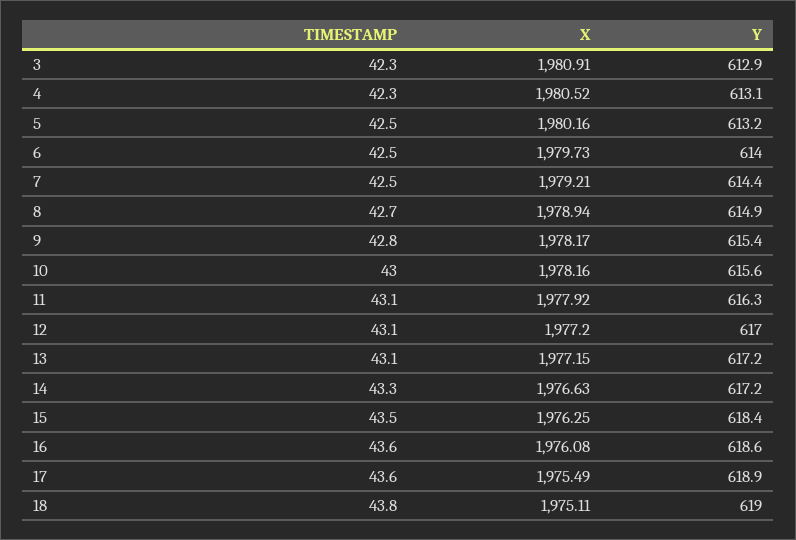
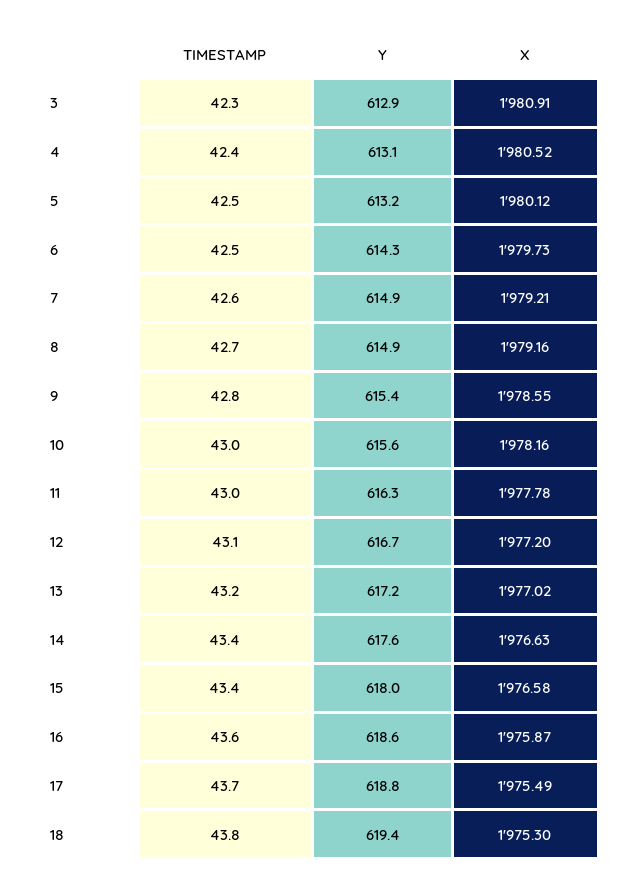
  {
    "TIMESTAMP": {
      "3": 42.3,
-     "4": 42.3,
+     "4": 42.4,
      "5": 42.5,
      "6": 42.5,
-     "7": 42.5,
+     "7": 42.6,
      "8": 42.7,
      "9": 42.8,
      "10": 43,
-     "11": 43.1,
+     "11": 43,
      "12": 43.1,
-     "13": 43.1,
+     "13": 43.2,
-     "14": 43.3,
+     "14": 43.4,
-     "15": 43.5,
+     "15": 43.4,
      "16": 43.6,
-     "17": 43.6,
+     "17": 43.7,
      "18": 43.8
    },
    "X": {
      "3": 1980.91,
      "4": 1980.52,
-     "5": 1980.16,
+     "5": 1980.12,
      "6": 1979.73,
      "7": 1979.21,
-     "8": 1978.94,
+     "8": 1979.16,
-     "9": 1978.17,
+     "9": 1978.55,
      "10": 1978.16,
-     "11": 1977.92,
+     "11": 1977.78,
      "12": 1977.2,
-     "13": 1977.15,
+     "13": 1977.02,
      "14": 1976.63,
-     "15": 1976.25,
+     "15": 1976.58,
-     "16": 1976.08,
+     "16": 1975.87,
      "17": 1975.49,
-     "18": 1975.11
+     "18": 1975.3
    },
    "Y": {
      "3": 612.9,
      "4": 613.1,
      "5": 613.2,
-     "6": 614,
+     "6": 614.3,
-     "7": 614.4,
+     "7": 614.9,
      "8": 614.9,
      "9": 615.4,
      "10": 615.6,
      "11": 616.3,
-     "12": 617,
+     "12": 616.7,
      "13": 617.2,
-     "14": 617.2,
+     "14": 617.6,
-     "15": 618.4,
+     "15": 618,
      "16": 618.6,
-     "17": 618.9,
+     "17": 618.8,
-     "18": 619
+     "18": 619.4
    }
  }

